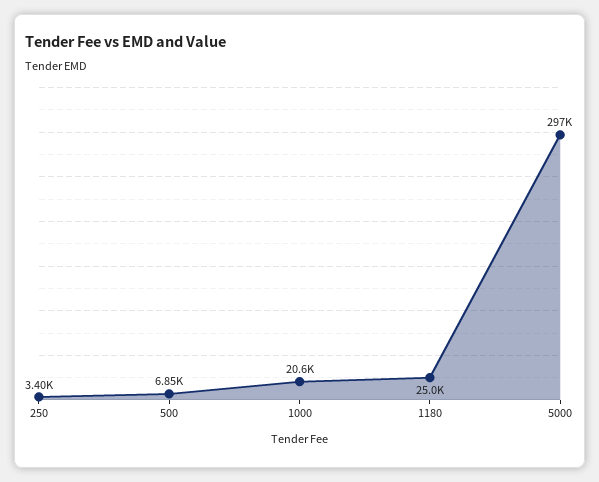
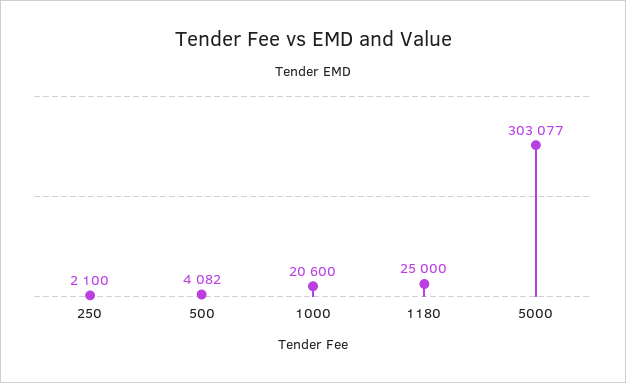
  {
-   "250": 3400,
+   "250": 2100,
-   "500": 6850,
+   "500": 4082,
    "1000": 20600,
    "1180": 25000,
-   "5000": 297000
+   "5000": 303077
  }

